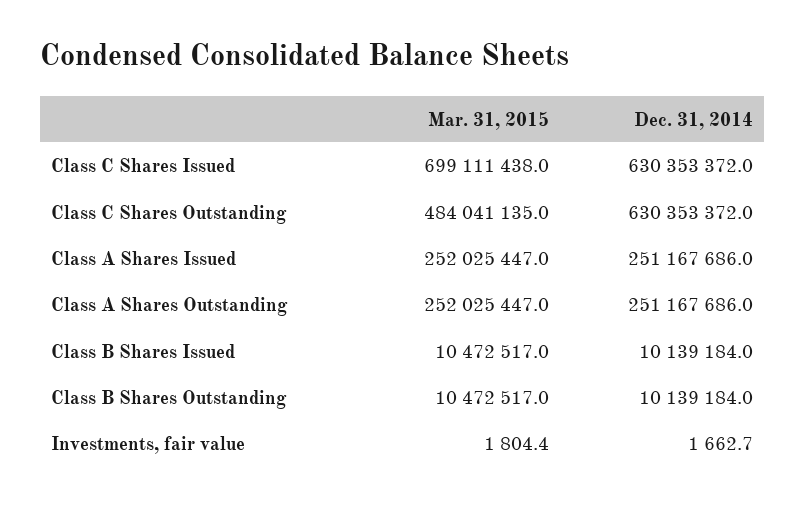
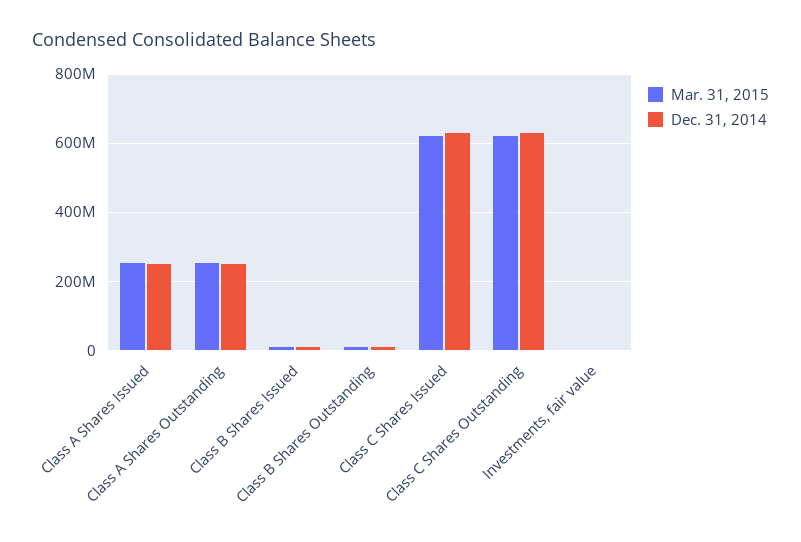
  {
    "Mar. 31, 2015": {
-     "Class C Shares Issued": 699111438,
+     "Class C Shares Issued": 620000000,
-     "Class C Shares Outstanding": 484041135,
+     "Class C Shares Outstanding": 620000000,
      "Class A Shares Issued": 252025447,
      "Class A Shares Outstanding": 252025447,
      "Class B Shares Issued": 10472517,
      "Class B Shares Outstanding": 10472517,
      "Investments, fair value": 1804.4
    },
    "Dec. 31, 2014": {
      "Class C Shares Issued": 630353372,
      "Class C Shares Outstanding": 630353372,
      "Class A Shares Issued": 251167686,
      "Class A Shares Outstanding": 251167686,
      "Class B Shares Issued": 10139184,
      "Class B Shares Outstanding": 10139184,
      "Investments, fair value": 1662.7
    }
  }

